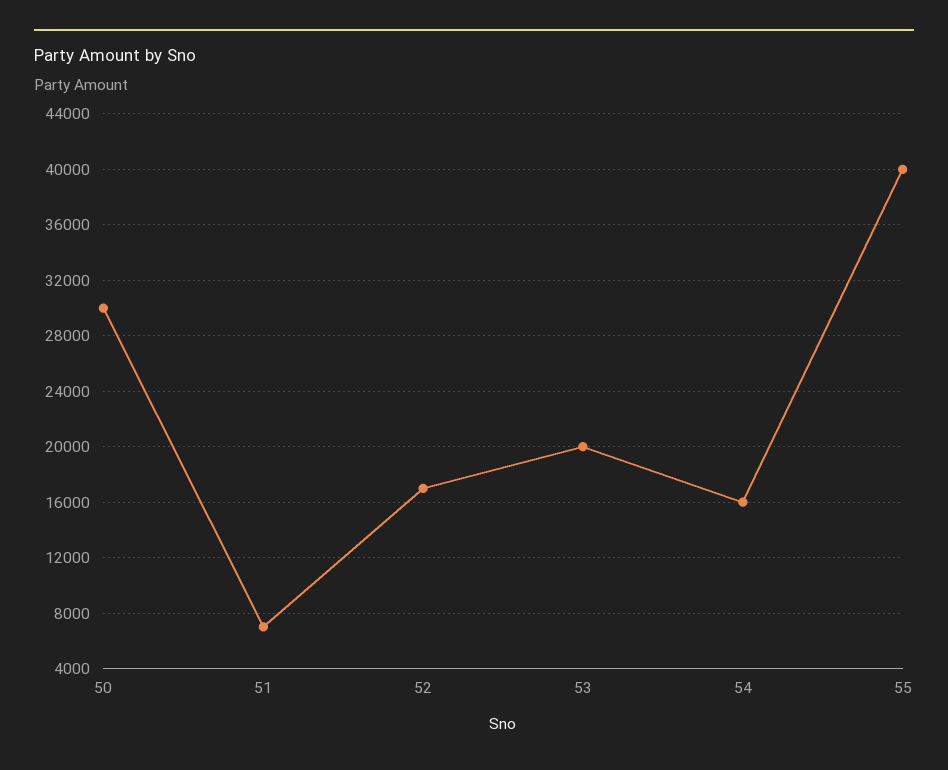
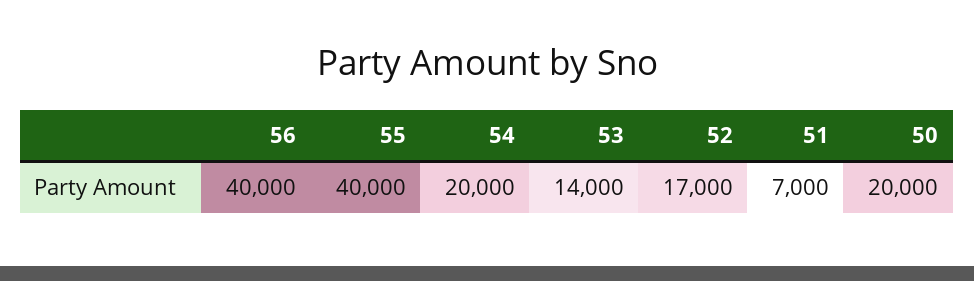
  {
-   "50": 30000,
+   "50": 20000,
    "51": 7000,
    "52": 17000,
-   "53": 20000,
+   "53": 14000,
-   "54": 16000,
+   "54": 20000,
-   "55": 40000
+   "55": 40000,
+   "56": 40000
  }

